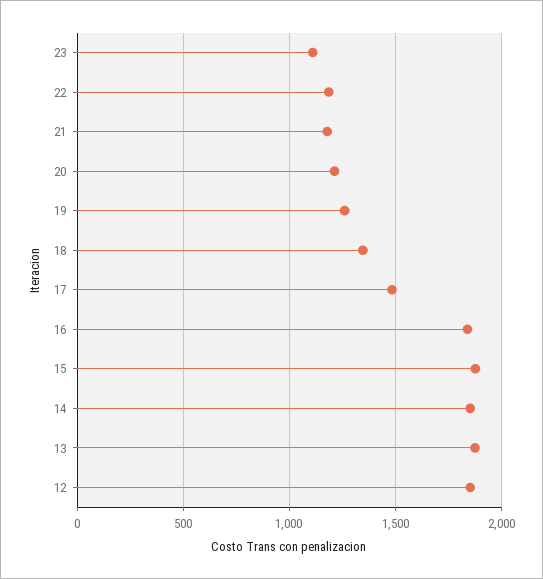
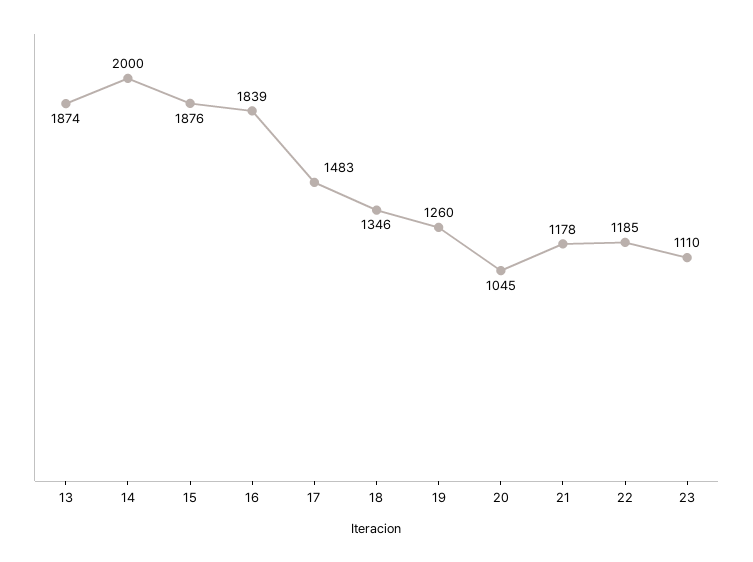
  {
    "23": 1110,
    "22": 1185,
    "21": 1178,
-   "20": 1200,
+   "20": 1045,
    "19": 1260,
    "18": 1346,
    "17": 1483,
    "16": 1839,
    "15": 1876,
-   "14": 1850,
+   "14": 2000,
-   "13": 1874,
+   "13": 1874
-   "12": 1850
  }

